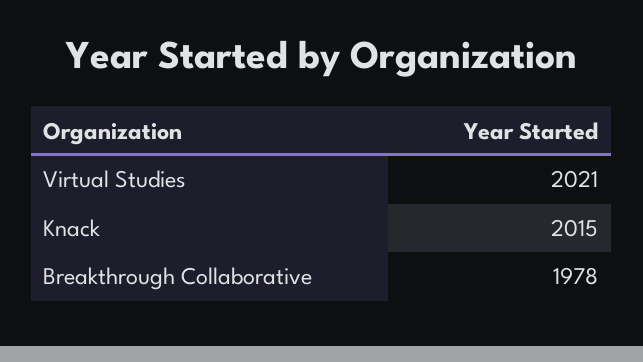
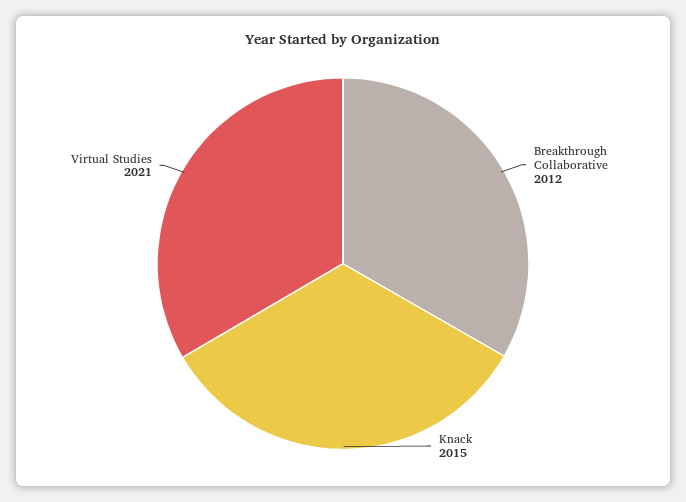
  {
    "Virtual Studies": 2021,
    "Knack": 2015,
-   "Breakthrough Collaborative": 1978
+   "Breakthrough Collaborative": 2012
  }

